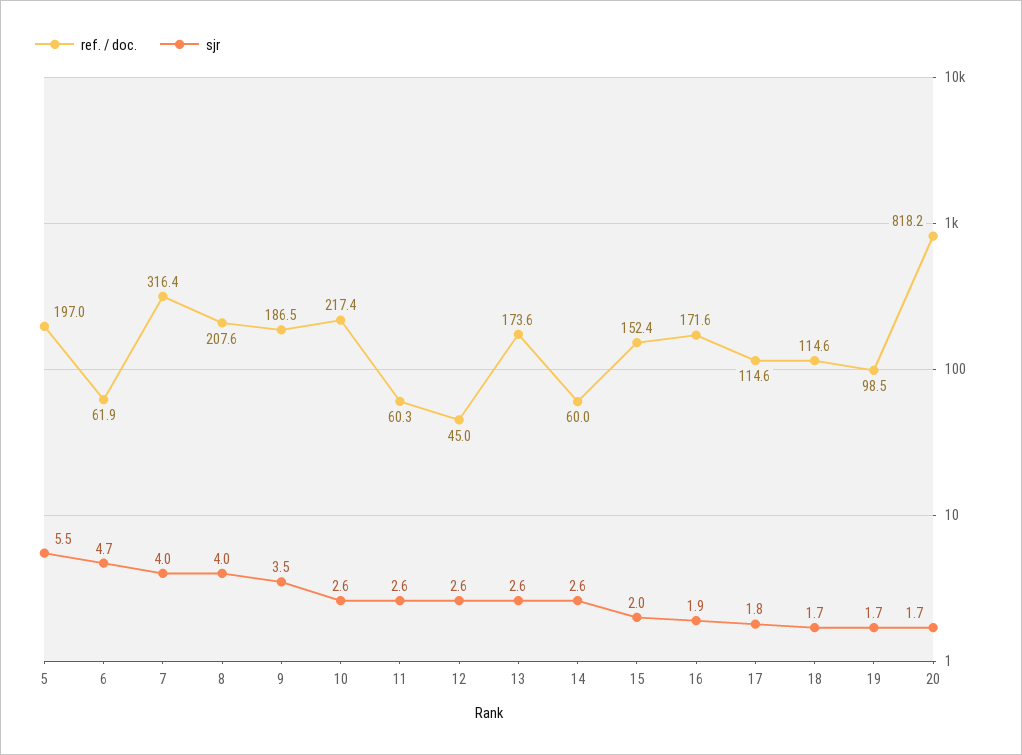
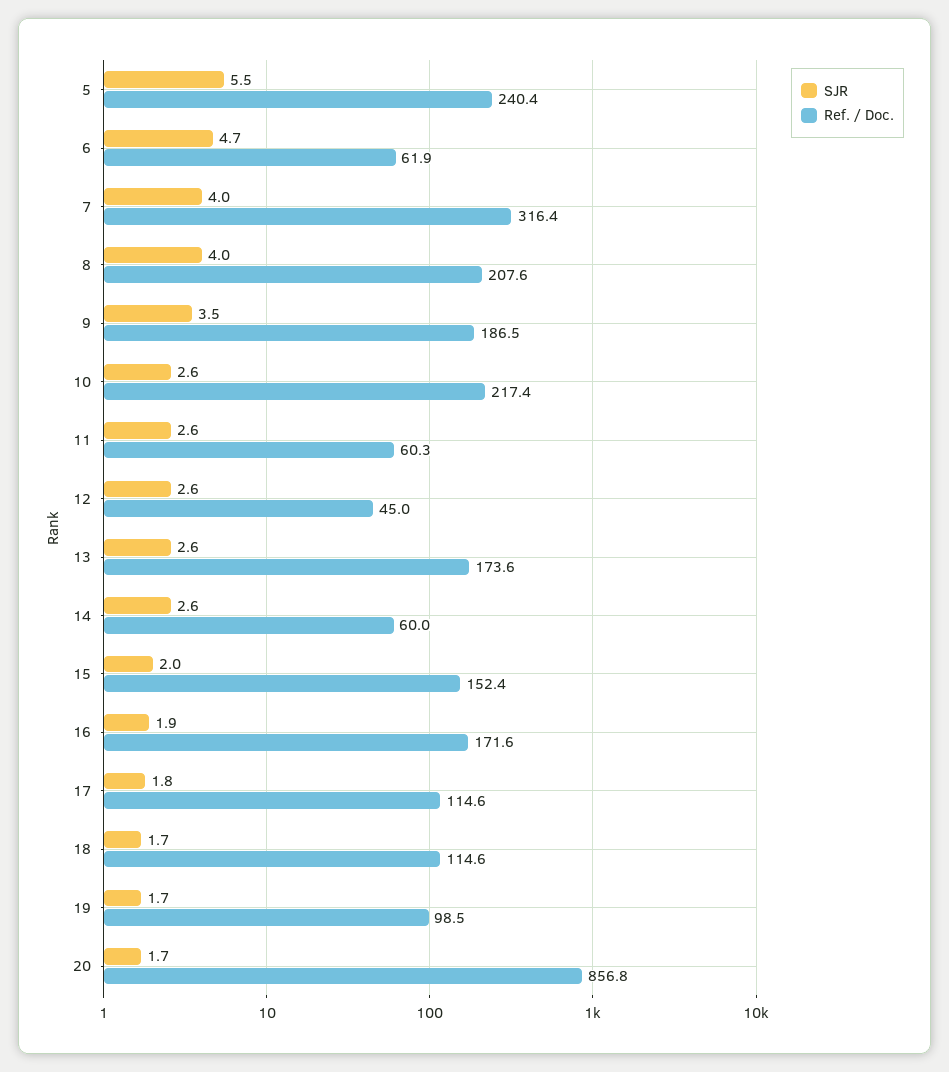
  {
    "ref. / doc.": {
-     "5": 197,
+     "5": 240.4,
      "6": 61.9,
      "7": 316.4,
      "8": 207.6,
      "9": 186.5,
      "10": 217.4,
      "11": 60.3,
      "12": 45,
      "13": 173.6,
      "14": 60,
      "15": 152.4,
      "16": 171.6,
      "17": 114.6,
      "18": 114.6,
      "19": 98.5,
-     "20": 818.2
+     "20": 856.8
    },
    "sjr": {
      "5": 5.5,
      "6": 4.7,
      "7": 4,
      "8": 4,
      "9": 3.5,
      "10": 2.6,
      "11": 2.6,
      "12": 2.6,
      "13": 2.6,
      "14": 2.6,
      "15": 2,
      "16": 1.9,
      "17": 1.8,
      "18": 1.7,
      "19": 1.7,
      "20": 1.7
    }
  }

